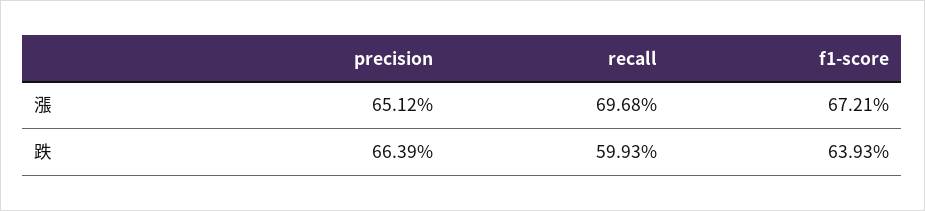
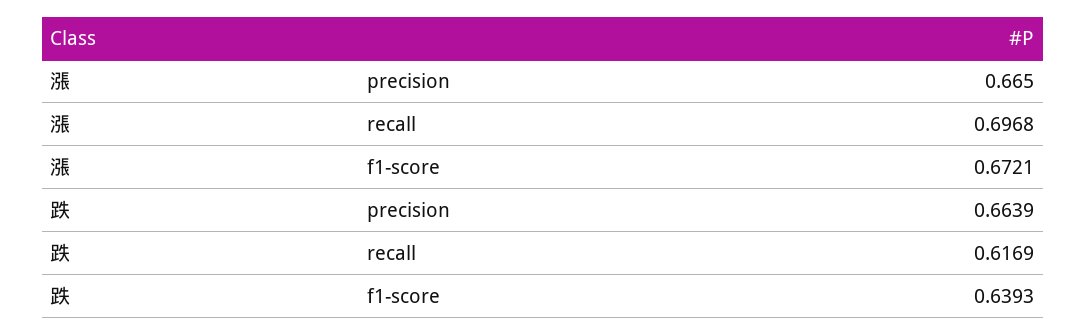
  {
    "precision": {
-     "漲": 0.6512,
+     "漲": 0.665,
      "跌": 0.6639
    },
    "recall": {
      "漲": 0.6968,
-     "跌": 0.5993
+     "跌": 0.6169
    },
    "f1-score": {
      "漲": 0.6721,
      "跌": 0.6393
    }
  }

